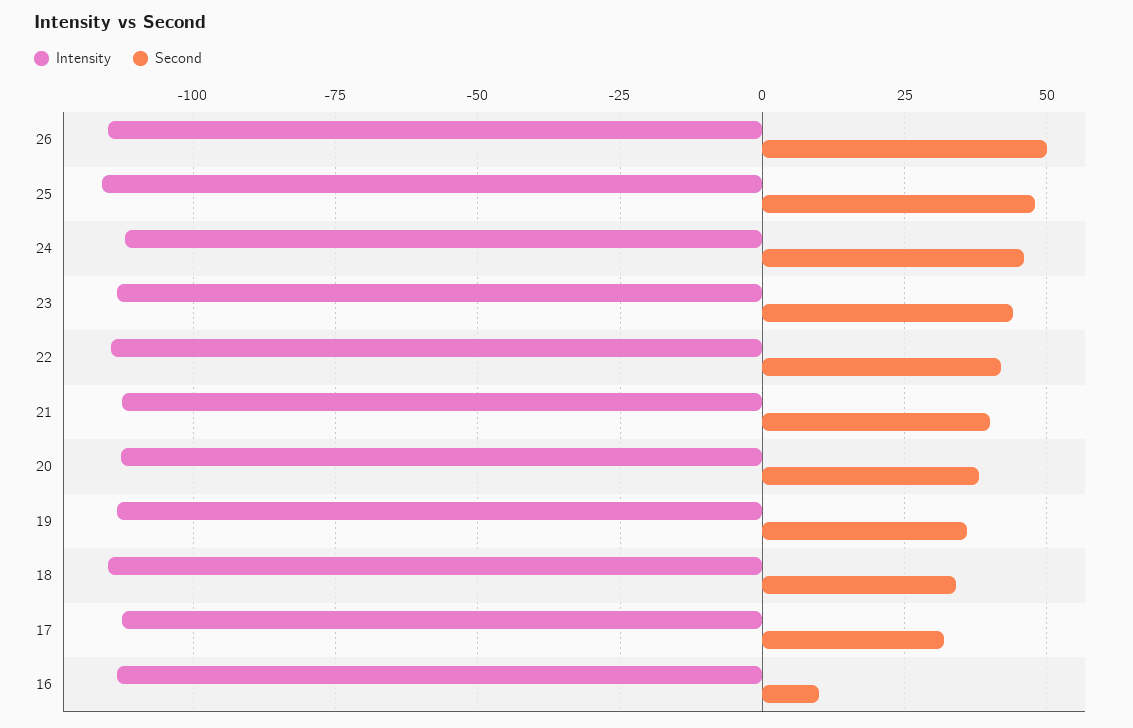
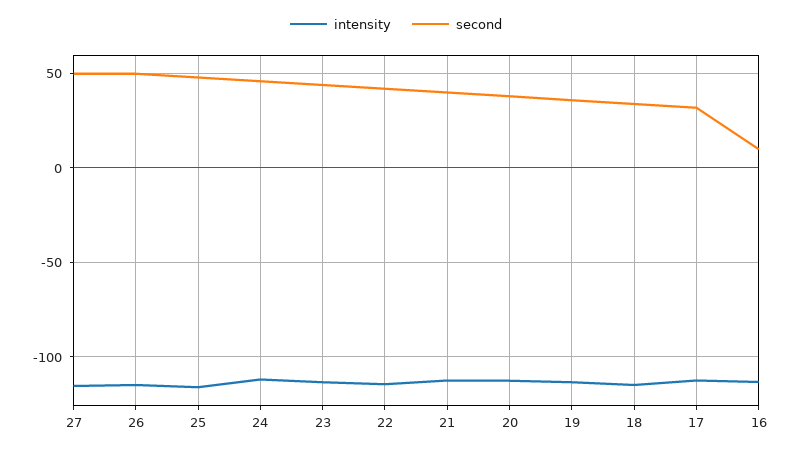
  {
    "Intensity": {
      "26": -115,
      "25": -115,
      "24": -112.5,
      "23": -112.5,
      "22": -115,
      "21": -112.5,
      "20": -112.5,
      "19": -112.5,
      "18": -115,
      "17": -112.5,
-     "16": -112.5
+     "16": -112.5,
+     "27": -115
    },
    "Second": {
      "26": 50,
      "25": 47.5,
      "24": 45,
      "23": 45,
      "22": 42.5,
      "21": 40,
      "20": 37.5,
      "19": 35,
      "18": 35,
      "17": 32.5,
-     "16": 10
+     "16": 10,
+     "27": 50
    }
  }

